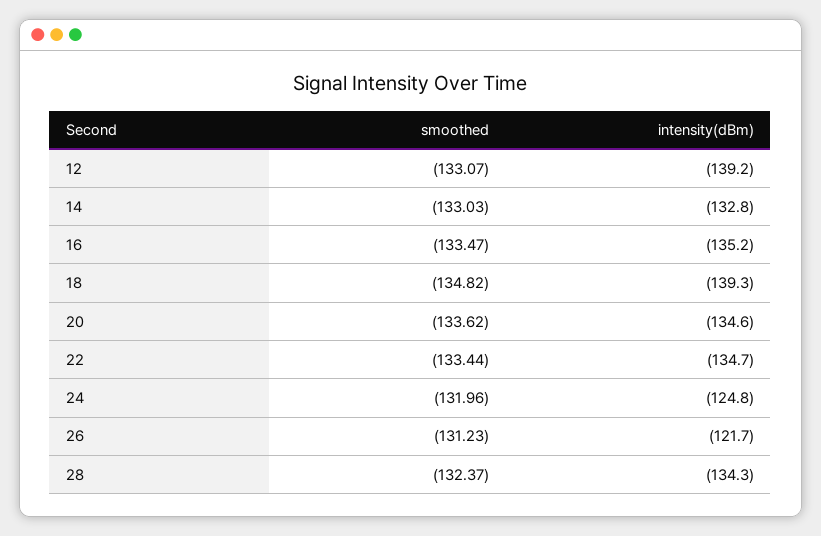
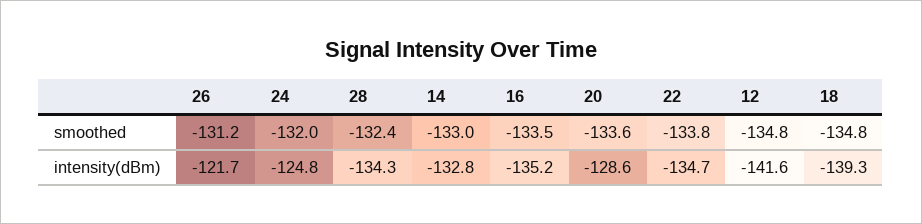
  {
    "smoothed": {
-     "12": -133.07,
+     "12": -134.8,
      "14": -133.03,
      "16": -133.47,
      "18": -134.82,
      "20": -133.62,
-     "22": -133.44,
+     "22": -133.8,
      "24": -131.96,
      "26": -131.23,
      "28": -132.37
    },
    "intensity(dBm)": {
-     "12": -139.2,
+     "12": -141.6,
      "14": -132.8,
      "16": -135.2,
      "18": -139.3,
-     "20": -134.6,
+     "20": -128.6,
      "22": -134.7,
      "24": -124.8,
      "26": -121.7,
      "28": -134.3
    }
  }

